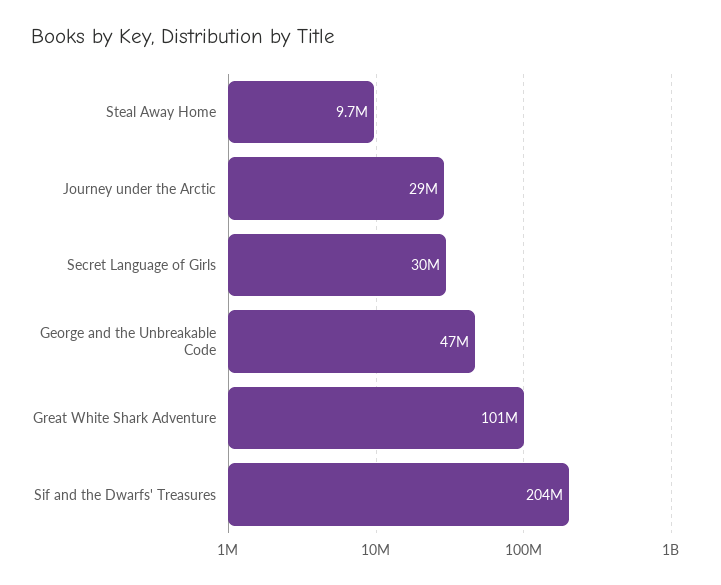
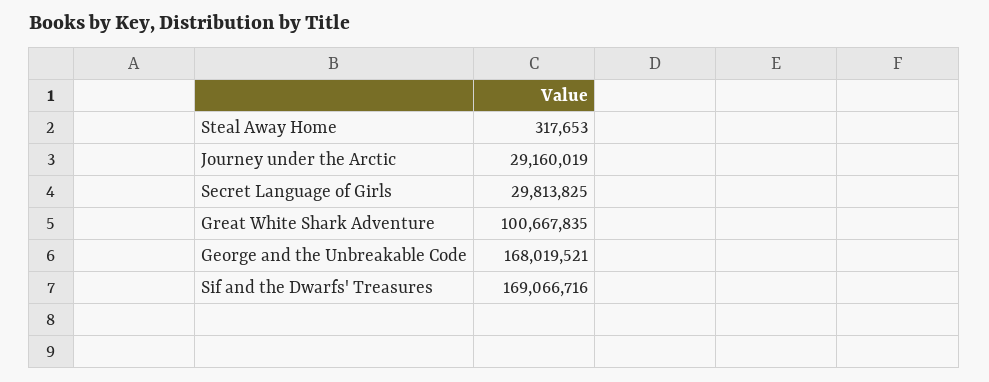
  {
-   "Steal Away Home": 9700000,
+   "Steal Away Home": 317653,
    "Journey under the Arctic": 29160019,
    "Secret Language of Girls": 29813825,
-   "George and the Unbreakable Code": 47000000,
+   "George and the Unbreakable Code": 168019521,
    "Great White Shark Adventure": 100667835,
-   "Sif and the Dwarfs' Treasures": 204000000
+   "Sif and the Dwarfs' Treasures": 169066716
  }

